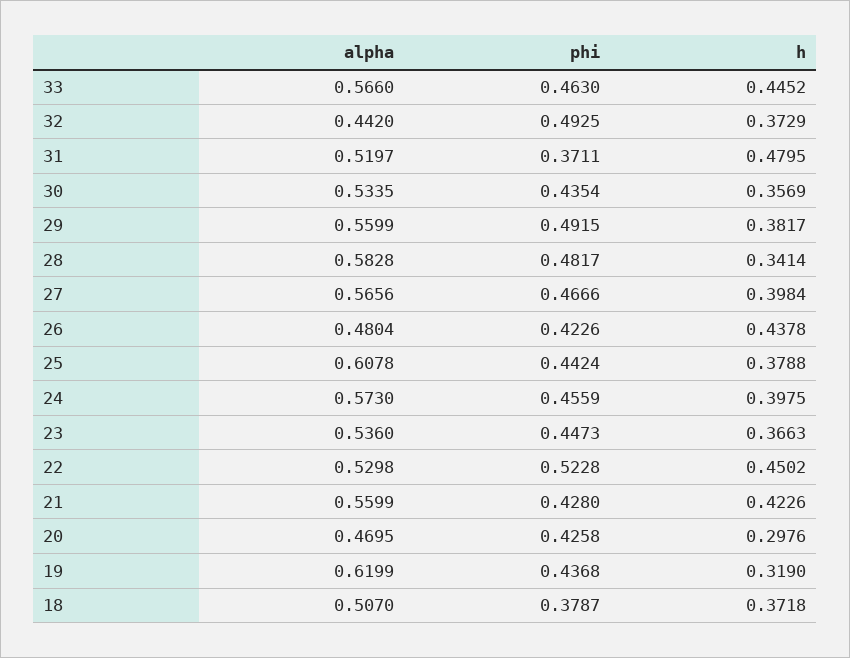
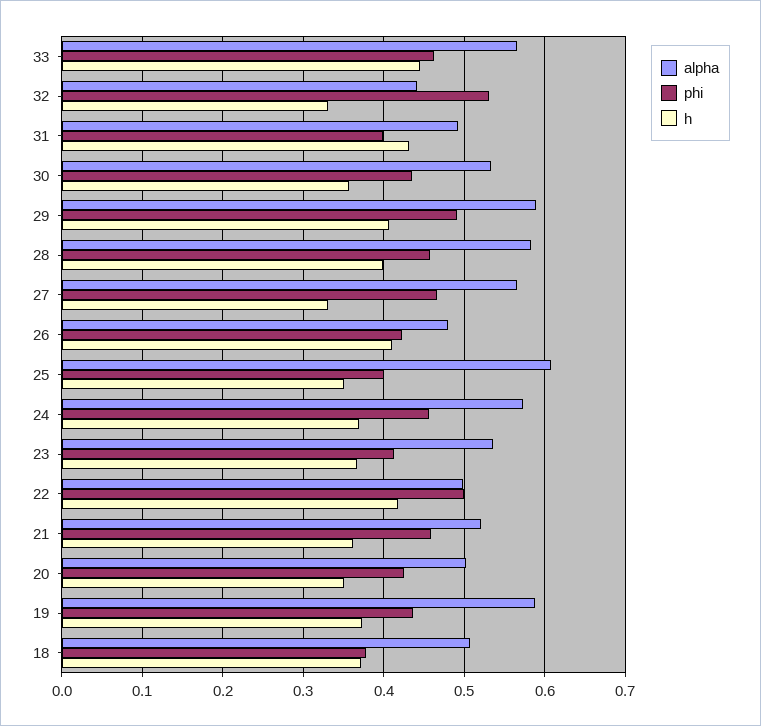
  {
    "alpha": {
      "33": 0.566,
      "32": 0.442,
-     "31": 0.5197,
+     "31": 0.49,
      "30": 0.5335,
-     "29": 0.5599,
+     "29": 0.59,
      "28": 0.5828,
      "27": 0.5656,
      "26": 0.4804,
      "25": 0.6078,
      "24": 0.573,
      "23": 0.536,
-     "22": 0.5298,
+     "22": 0.5,
-     "21": 0.5599,
+     "21": 0.52,
-     "20": 0.4695,
+     "20": 0.5,
-     "19": 0.6199,
+     "19": 0.59,
      "18": 0.507
    },
    "phi": {
      "33": 0.463,
-     "32": 0.4925,
+     "32": 0.53,
-     "31": 0.3711,
+     "31": 0.4,
      "30": 0.4354,
      "29": 0.4915,
-     "28": 0.4817,
+     "28": 0.46,
      "27": 0.4666,
      "26": 0.4226,
-     "25": 0.4424,
+     "25": 0.4,
      "24": 0.4559,
-     "23": 0.4473,
+     "23": 0.41,
-     "22": 0.5228,
+     "22": 0.5,
-     "21": 0.428,
+     "21": 0.46,
      "20": 0.4258,
      "19": 0.4368,
      "18": 0.3787
    },
    "h": {
      "33": 0.4452,
-     "32": 0.3729,
+     "32": 0.33,
-     "31": 0.4795,
+     "31": 0.43,
      "30": 0.3569,
-     "29": 0.3817,
+     "29": 0.41,
-     "28": 0.3414,
+     "28": 0.4,
-     "27": 0.3984,
+     "27": 0.33,
-     "26": 0.4378,
+     "26": 0.41,
-     "25": 0.3788,
+     "25": 0.35,
-     "24": 0.3975,
+     "24": 0.37,
      "23": 0.3663,
-     "22": 0.4502,
+     "22": 0.42,
-     "21": 0.4226,
+     "21": 0.36,
-     "20": 0.2976,
+     "20": 0.35,
-     "19": 0.319,
+     "19": 0.37,
      "18": 0.3718
    }
  }

